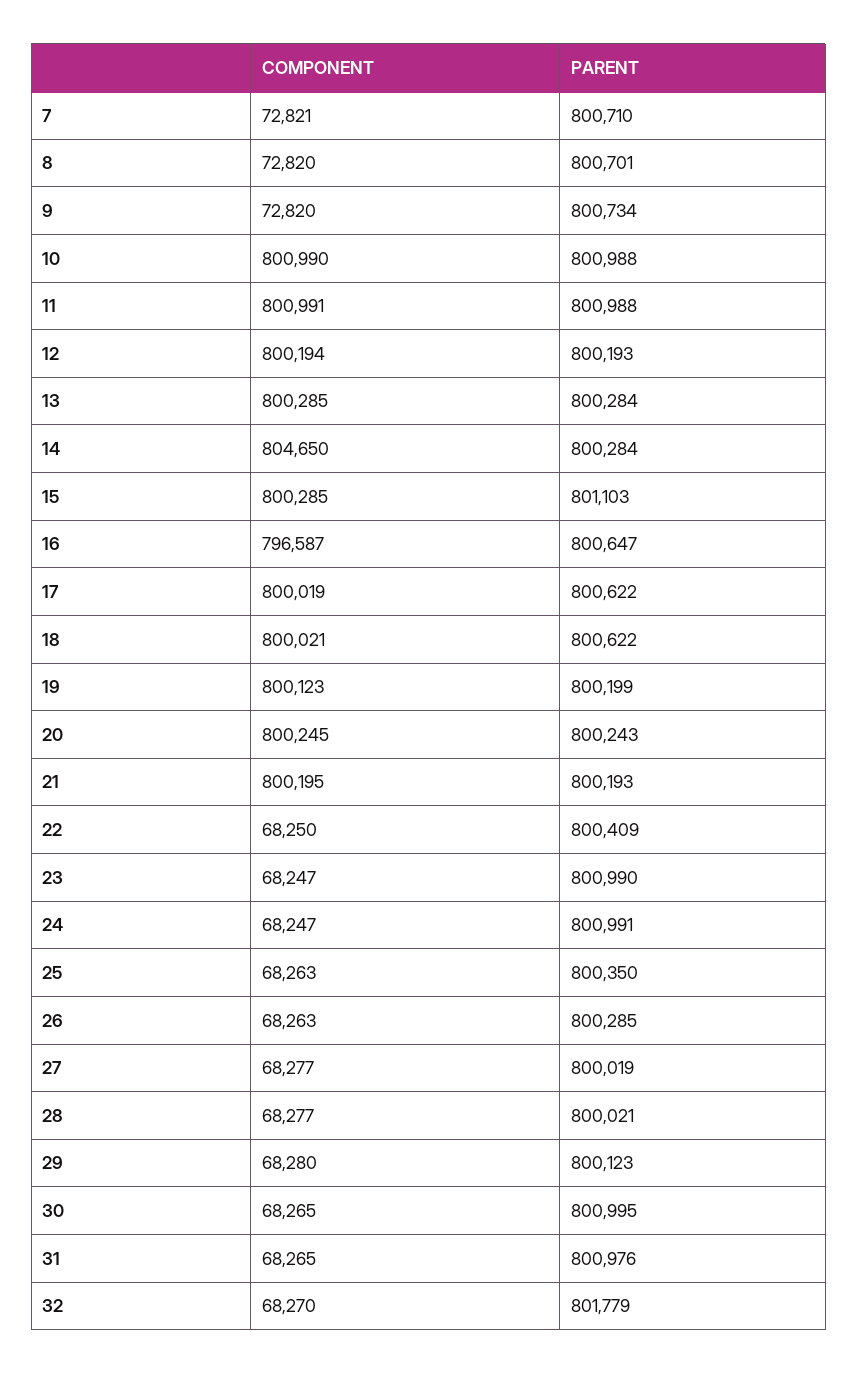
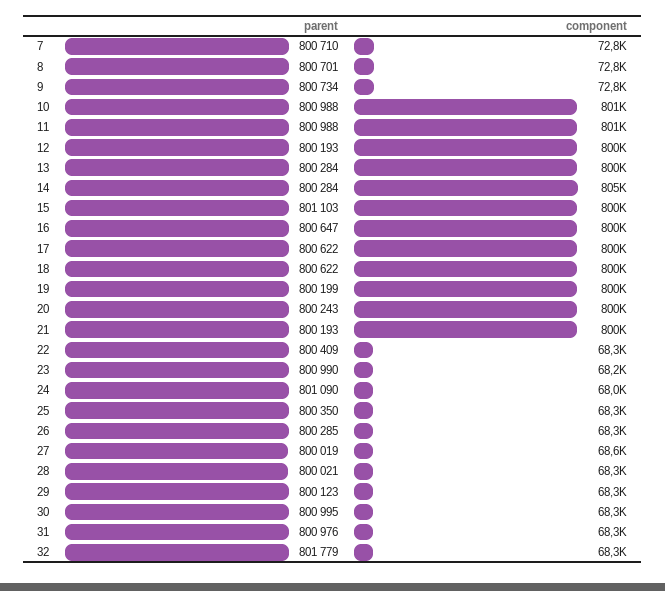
  {
    "COMPONENT": {
      "7": 72821,
      "8": 72820,
      "9": 72820,
      "10": 800990,
      "11": 800991,
      "12": 800194,
      "13": 800285,
      "14": 804650,
      "15": 800285,
-     "16": 796587,
+     "16": 800000,
      "17": 800019,
      "18": 800021,
      "19": 800123,
      "20": 800245,
      "21": 800195,
      "22": 68250,
      "23": 68247,
-     "24": 68247,
+     "24": 68000,
      "25": 68263,
      "26": 68263,
-     "27": 68277,
+     "27": 68600,
      "28": 68277,
      "29": 68280,
      "30": 68265,
      "31": 68265,
      "32": 68270
    },
    "PARENT": {
      "7": 800710,
      "8": 800701,
      "9": 800734,
      "10": 800988,
      "11": 800988,
      "12": 800193,
      "13": 800284,
      "14": 800284,
      "15": 801103,
      "16": 800647,
      "17": 800622,
      "18": 800622,
      "19": 800199,
      "20": 800243,
      "21": 800193,
      "22": 800409,
      "23": 800990,
-     "24": 800991,
+     "24": 801090,
      "25": 800350,
      "26": 800285,
      "27": 800019,
      "28": 800021,
      "29": 800123,
      "30": 800995,
      "31": 800976,
      "32": 801779
    }
  }

